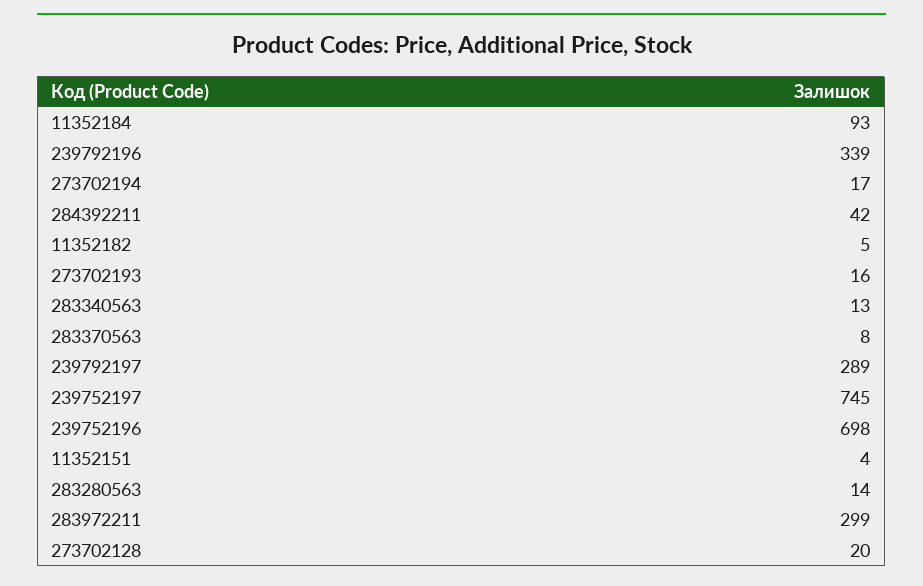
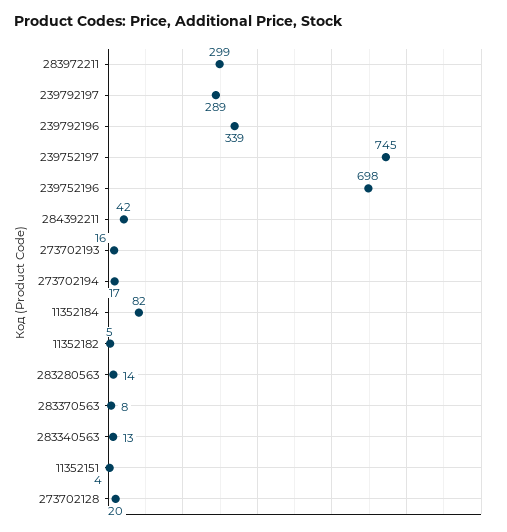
  {
-   "11352184": 93,
+   "11352184": 82,
    "239792196": 339,
    "273702194": 17,
    "284392211": 42,
    "11352182": 5,
    "273702193": 16,
    "283340563": 13,
    "283370563": 8,
    "239792197": 289,
    "239752197": 745,
    "239752196": 698,
    "11352151": 4,
    "283280563": 14,
    "283972211": 299,
    "273702128": 20
  }

